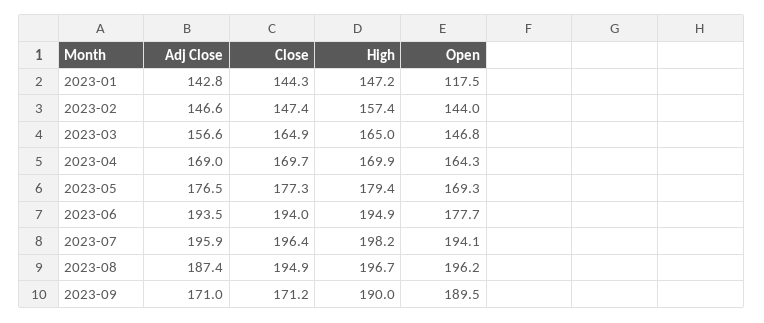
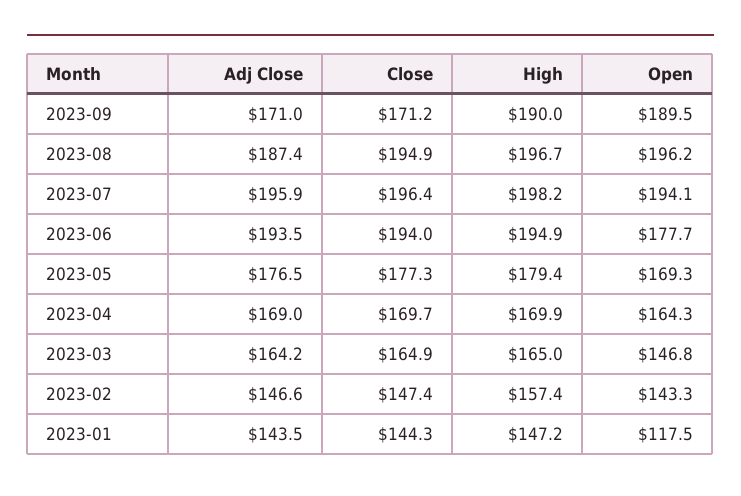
  {
    "Adj Close": {
-     "2023-01": 142.8,
+     "2023-01": 143.5,
      "2023-02": 146.6,
-     "2023-03": 156.6,
+     "2023-03": 164.2,
      "2023-04": 169,
      "2023-05": 176.5,
      "2023-06": 193.5,
      "2023-07": 195.9,
      "2023-08": 187.4,
      "2023-09": 171
    },
    "Close": {
      "2023-01": 144.3,
      "2023-02": 147.4,
      "2023-03": 164.9,
      "2023-04": 169.7,
      "2023-05": 177.3,
      "2023-06": 194,
      "2023-07": 196.4,
      "2023-08": 194.9,
      "2023-09": 171.2
    },
    "High": {
      "2023-01": 147.2,
      "2023-02": 157.4,
      "2023-03": 165,
      "2023-04": 169.9,
      "2023-05": 179.4,
      "2023-06": 194.9,
      "2023-07": 198.2,
      "2023-08": 196.7,
      "2023-09": 190
    },
    "Open": {
      "2023-01": 117.5,
-     "2023-02": 144,
+     "2023-02": 143.3,
      "2023-03": 146.8,
      "2023-04": 164.3,
      "2023-05": 169.3,
      "2023-06": 177.7,
      "2023-07": 194.1,
      "2023-08": 196.2,
      "2023-09": 189.5
    }
  }

